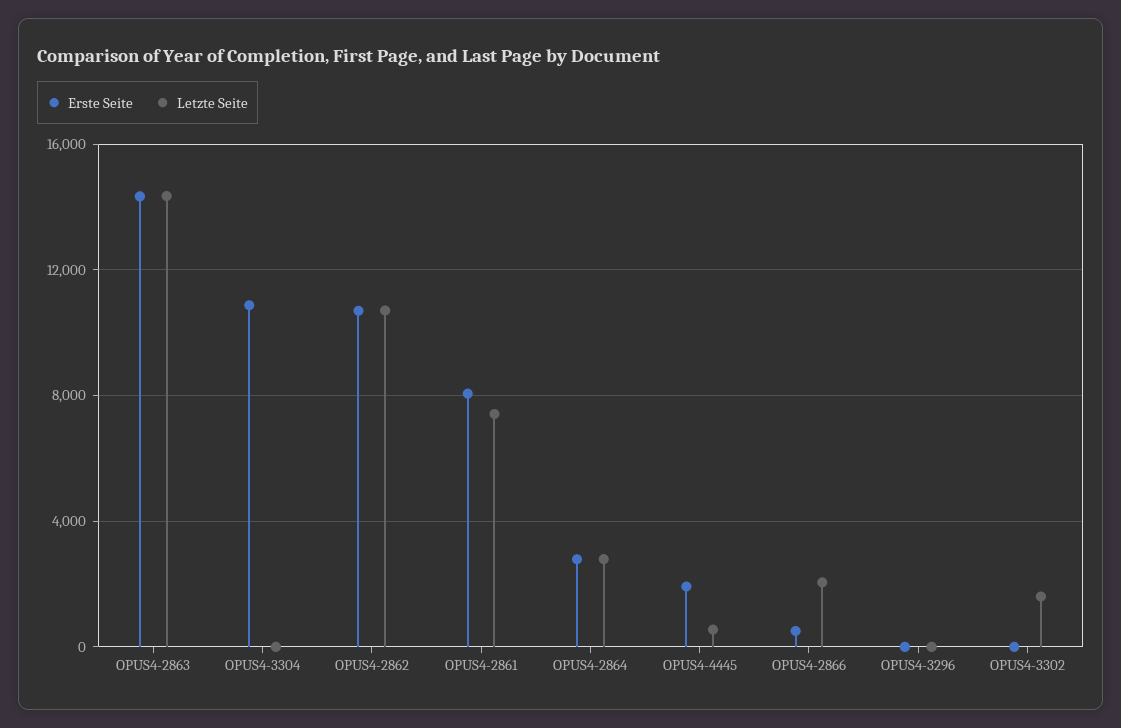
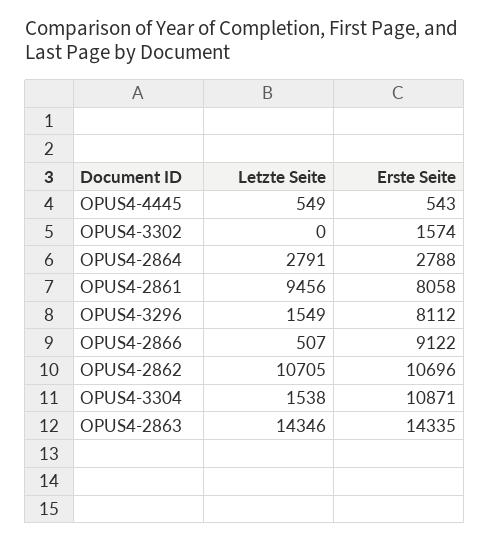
  {
    "Erste Seite": {
      "OPUS4-2863": 14335,
      "OPUS4-3304": 10871,
      "OPUS4-2862": 10696,
      "OPUS4-2861": 8058,
      "OPUS4-2864": 2788,
-     "OPUS4-4445": 2000,
+     "OPUS4-4445": 543,
-     "OPUS4-2866": 500,
+     "OPUS4-2866": 9122,
-     "OPUS4-3296": 0,
+     "OPUS4-3296": 8112,
-     "OPUS4-3302": 0
+     "OPUS4-3302": 1574
    },
    "Letzte Seite": {
      "OPUS4-2863": 14346,
-     "OPUS4-3304": 0,
+     "OPUS4-3304": 1538,
      "OPUS4-2862": 10705,
-     "OPUS4-2861": 7500,
+     "OPUS4-2861": 9456,
      "OPUS4-2864": 2791,
      "OPUS4-4445": 549,
-     "OPUS4-2866": 2000,
+     "OPUS4-2866": 507,
-     "OPUS4-3296": 0,
+     "OPUS4-3296": 1549,
-     "OPUS4-3302": 1500
+     "OPUS4-3302": 0
    }
  }

